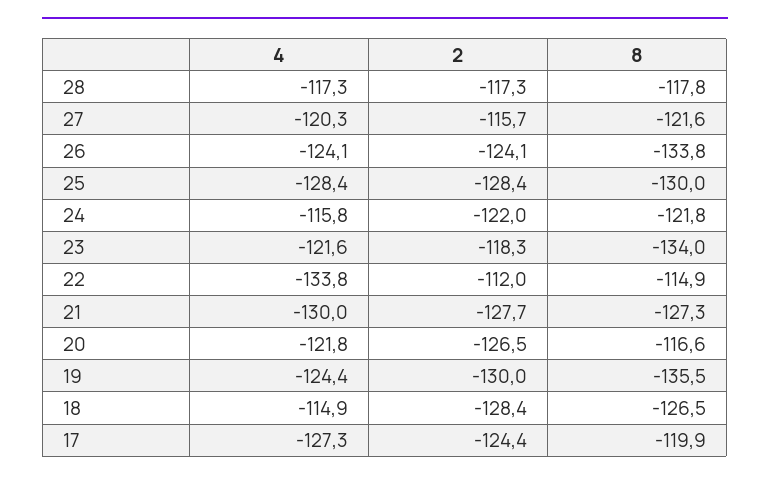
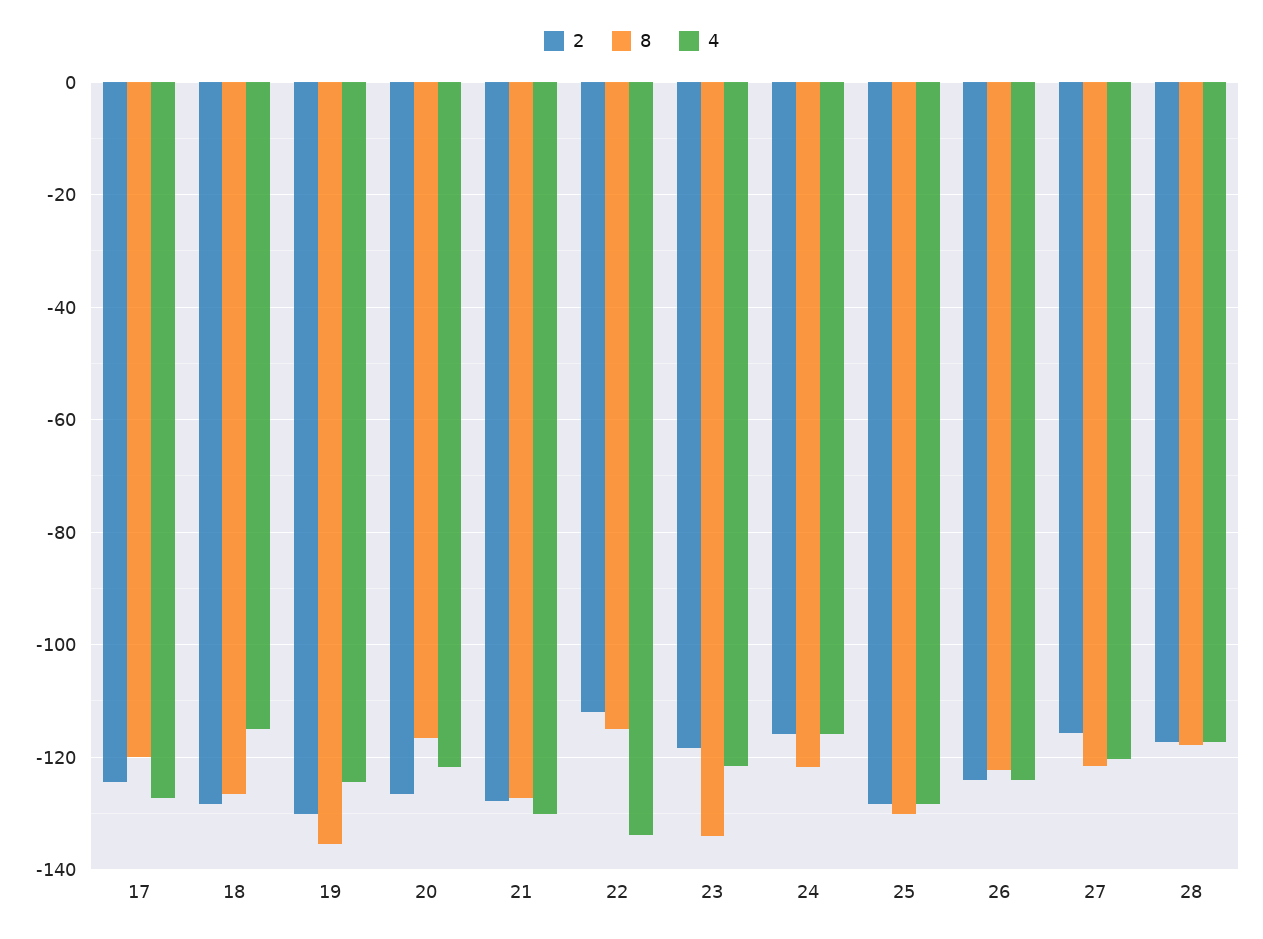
  {
    "4": {
      "28": -117.3,
      "27": -120.3,
      "26": -124.1,
      "25": -128.4,
      "24": -115.8,
      "23": -121.6,
      "22": -133.8,
      "21": -130,
      "20": -121.8,
      "19": -124.4,
      "18": -114.9,
      "17": -127.3
    },
    "2": {
      "28": -117.3,
      "27": -115.7,
      "26": -124.1,
      "25": -128.4,
-     "24": -122,
+     "24": -116,
      "23": -118.3,
      "22": -112,
      "21": -127.7,
      "20": -126.5,
      "19": -130,
      "18": -128.4,
      "17": -124.4
    },
    "8": {
      "28": -117.8,
      "27": -121.6,
-     "26": -133.8,
+     "26": -122,
      "25": -130,
      "24": -121.8,
      "23": -134,
      "22": -114.9,
      "21": -127.3,
      "20": -116.6,
      "19": -135.5,
      "18": -126.5,
      "17": -119.9
    }
  }

